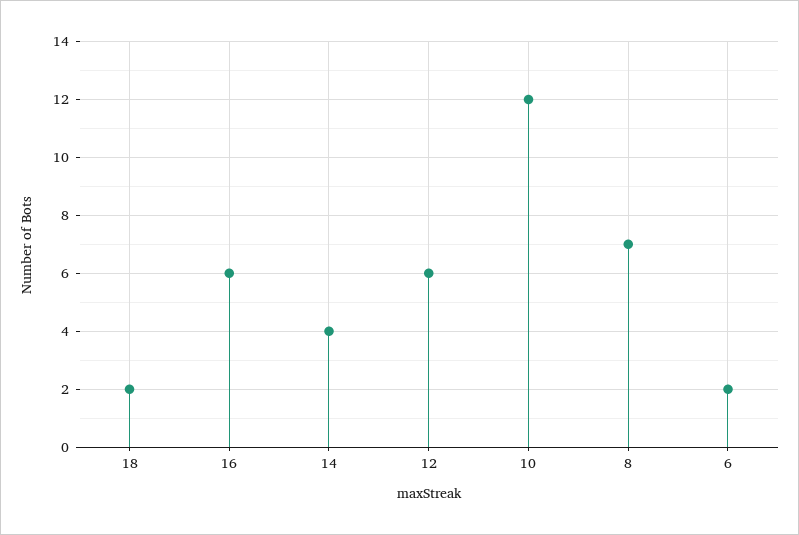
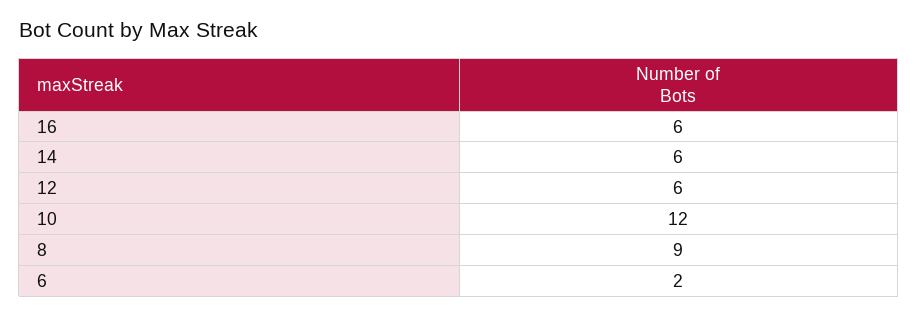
  {
-   "18": 2,
    "16": 6,
-   "14": 4,
+   "14": 6,
    "12": 6,
    "10": 12,
-   "8": 7,
+   "8": 9,
    "6": 2
  }

